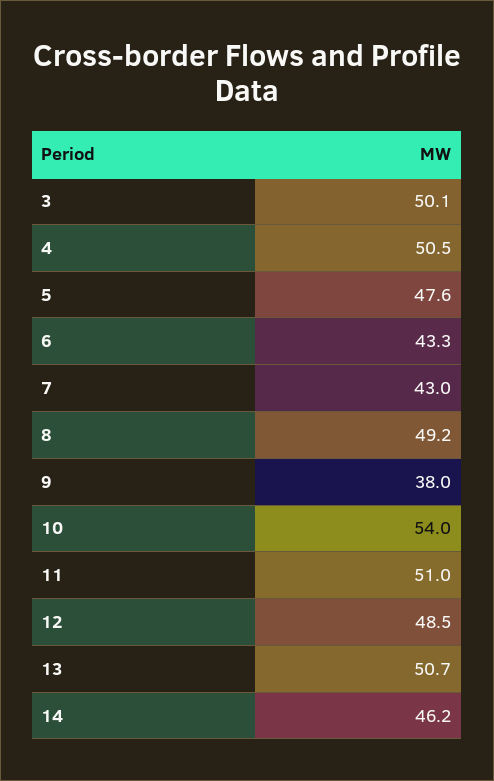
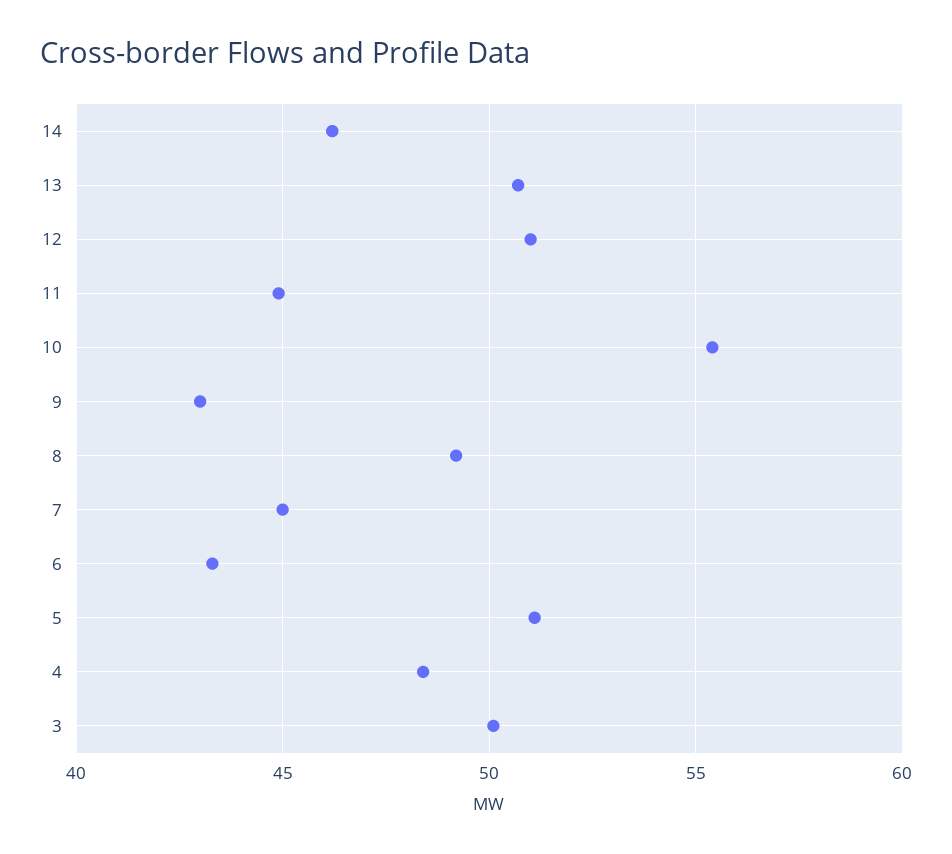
  {
    "3": 50.1,
-   "4": 50.5,
+   "4": 48.5,
-   "5": 47.6,
+   "5": 51,
    "6": 43.3,
-   "7": 43,
+   "7": 45,
    "8": 49.2,
-   "9": 38,
+   "9": 43,
-   "10": 54,
+   "10": 55.5,
-   "11": 51,
+   "11": 45,
-   "12": 48.5,
+   "12": 51,
    "13": 50.7,
    "14": 46.2
  }

